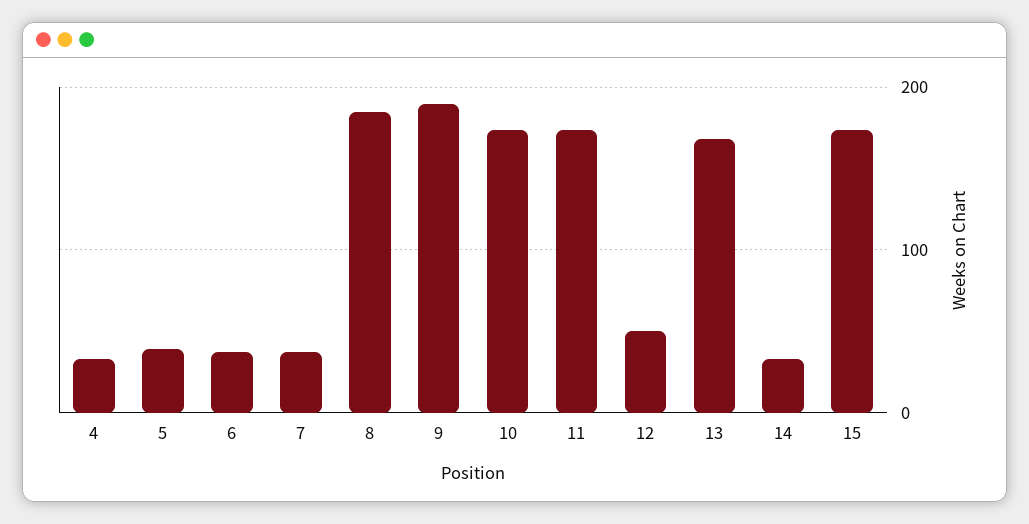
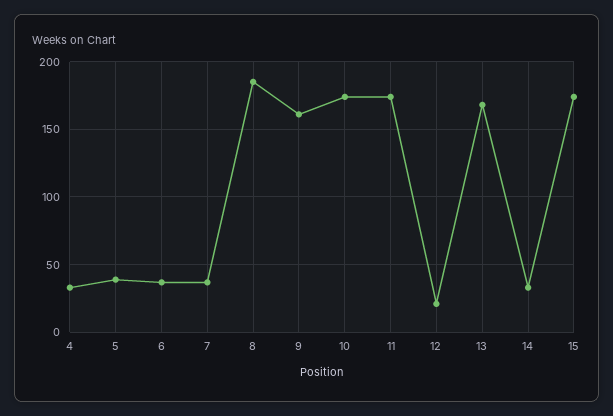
  {
    "4": 35,
    "5": 40,
    "6": 35,
    "7": 35,
    "8": 185,
-   "9": 190,
+   "9": 160,
    "10": 175,
    "11": 175,
-   "12": 50,
+   "12": 20,
    "13": 170,
    "14": 35,
    "15": 175
  }

